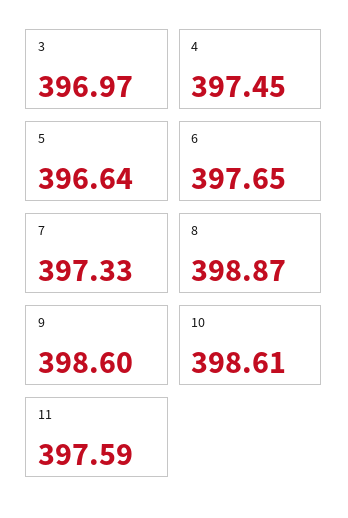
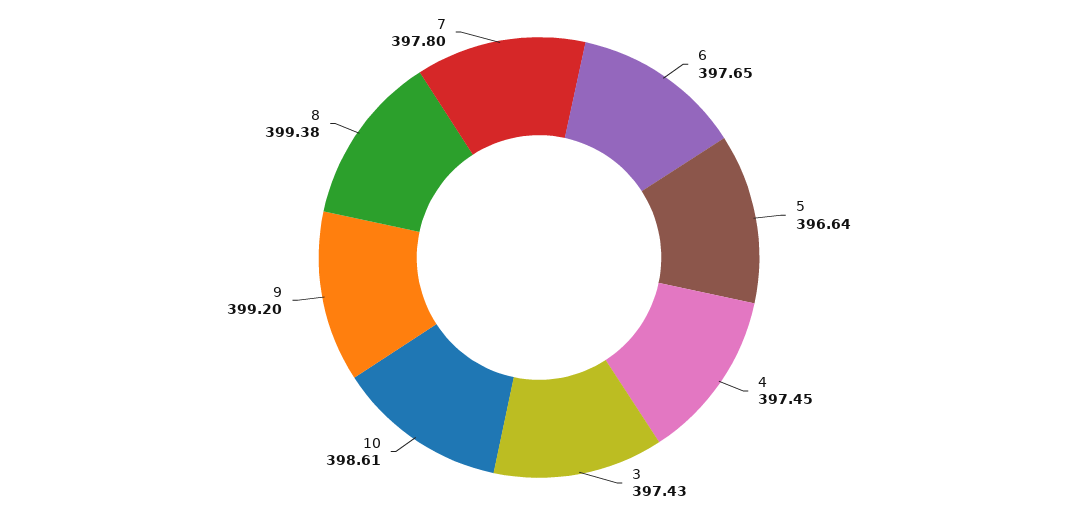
  {
-   "3": 396.97,
+   "3": 397.43,
    "4": 397.45,
    "5": 396.64,
    "6": 397.65,
-   "7": 397.33,
+   "7": 397.8,
-   "8": 398.87,
+   "8": 399.38,
-   "9": 398.6,
+   "9": 399.2,
-   "10": 398.61,
+   "10": 398.61
-   "11": 397.59
  }

